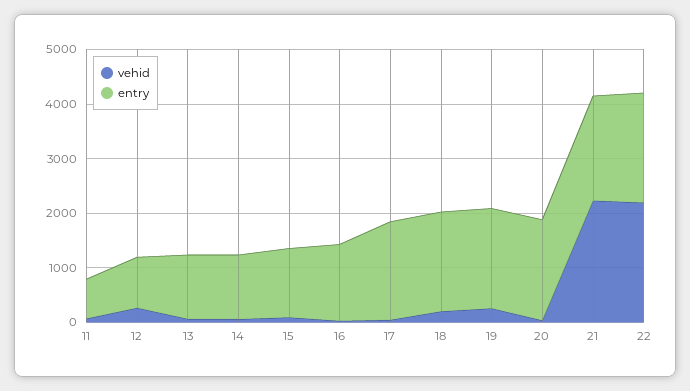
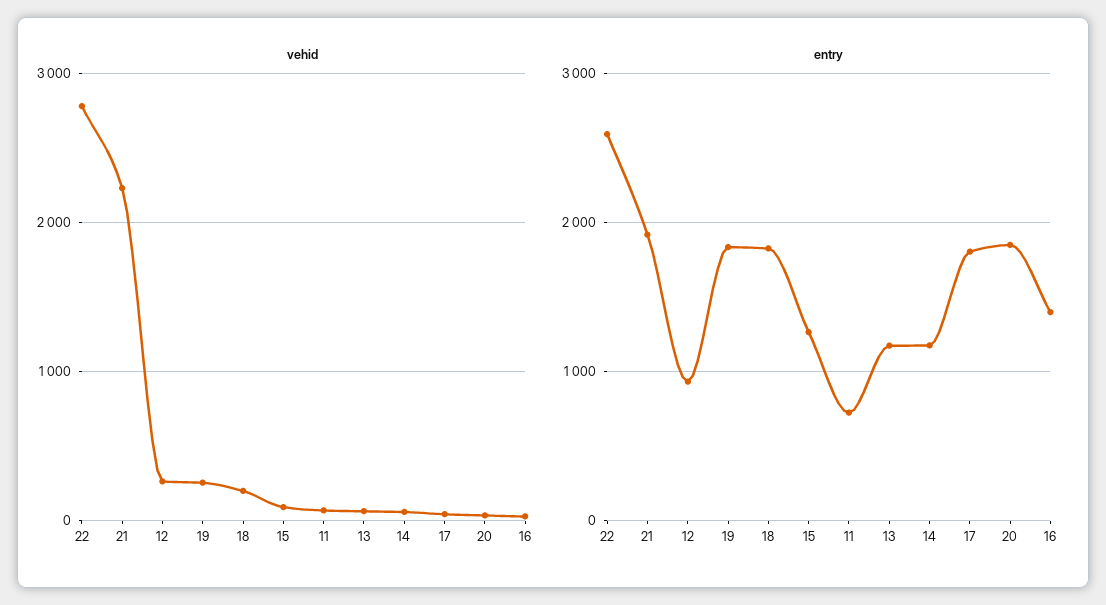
  {
    "vehid": {
      "11": 100,
      "12": 300,
      "13": 100,
      "14": 100,
      "15": 100,
      "16": 0,
      "17": 0,
      "18": 200,
      "19": 300,
      "20": 0,
      "21": 2200,
-     "22": 2200
+     "22": 2800
    },
    "entry": {
      "11": 700,
      "12": 900,
      "13": 1200,
      "14": 1200,
      "15": 1300,
      "16": 1400,
      "17": 1800,
      "18": 1800,
      "19": 1800,
      "20": 1800,
      "21": 1900,
-     "22": 2000
+     "22": 2600
    }
  }

